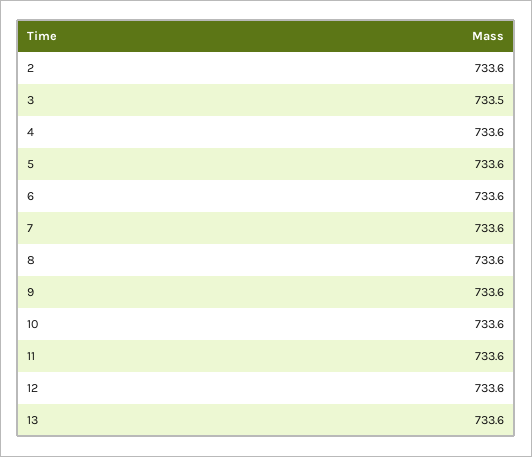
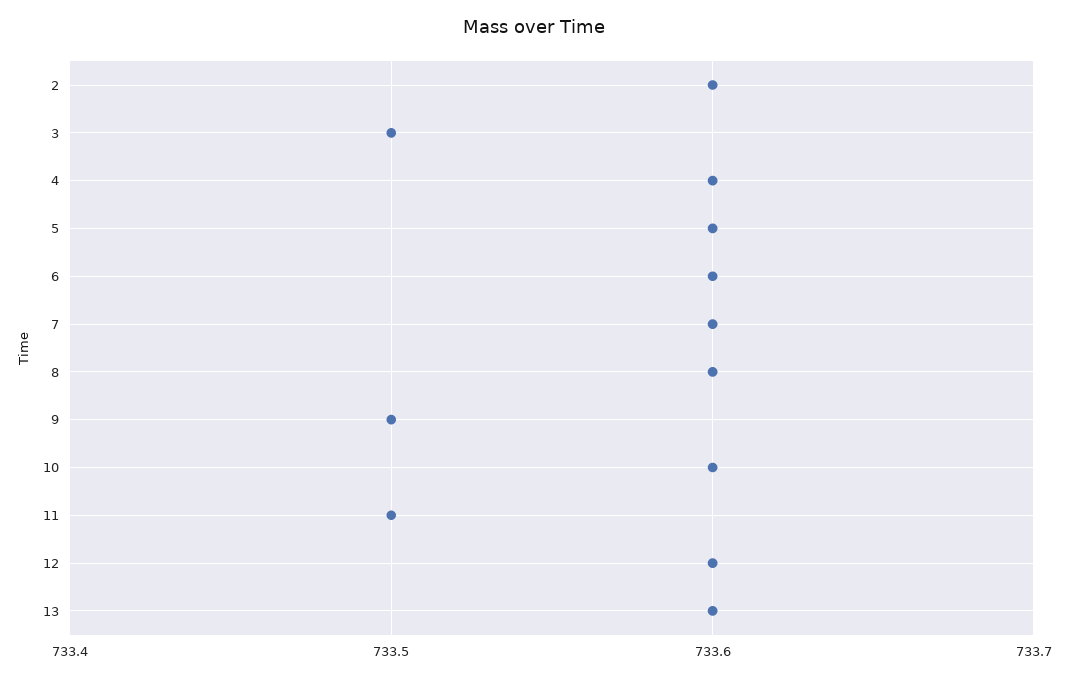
  {
    "2": 733.6,
    "3": 733.5,
    "4": 733.6,
    "5": 733.6,
    "6": 733.6,
    "7": 733.6,
    "8": 733.6,
-   "9": 733.6,
+   "9": 733.5,
    "10": 733.6,
-   "11": 733.6,
+   "11": 733.5,
    "12": 733.6,
    "13": 733.6
  }

